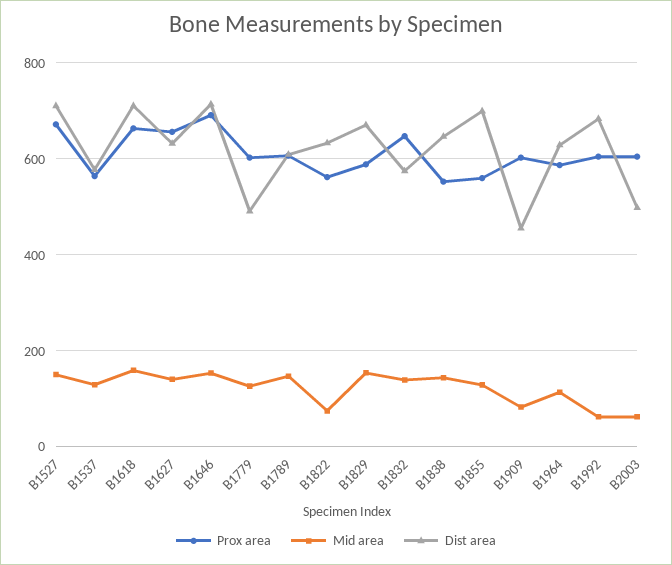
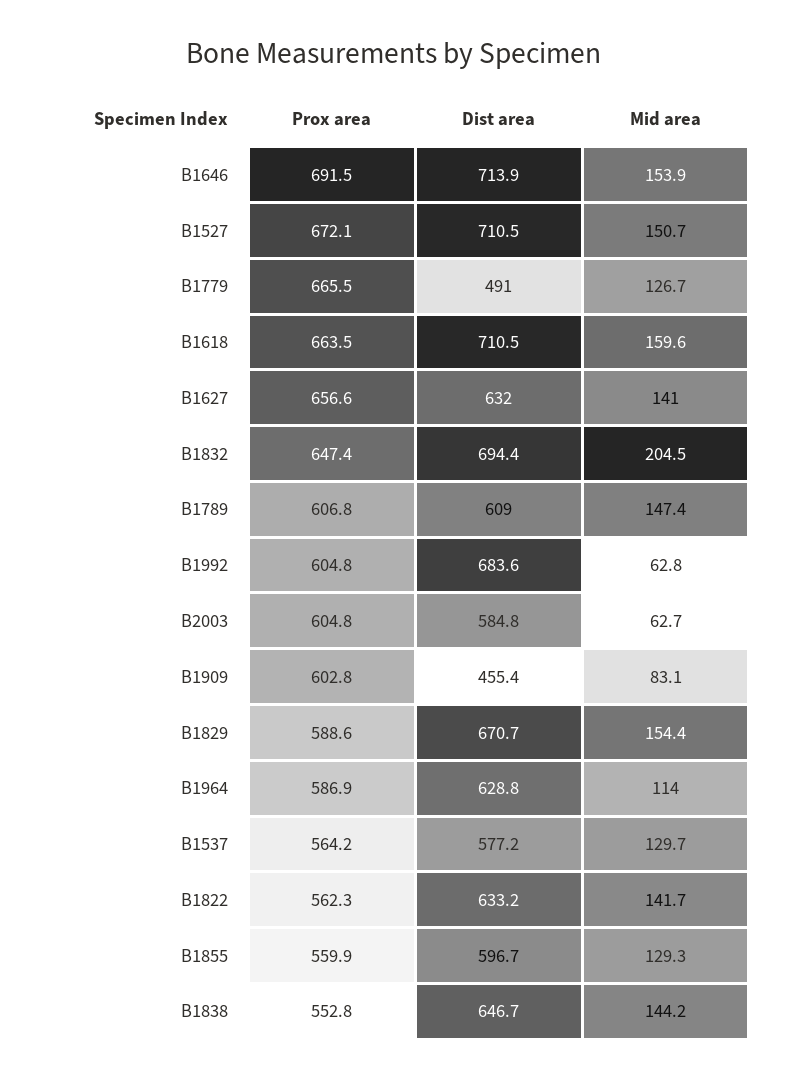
  {
    "Prox area": {
      "B1527": 672.1,
      "B1537": 564.2,
      "B1618": 663.5,
      "B1627": 656.6,
      "B1646": 691.5,
-     "B1779": 600,
+     "B1779": 665.5,
      "B1789": 606.8,
      "B1822": 562.3,
      "B1829": 588.6,
      "B1832": 647.4,
      "B1838": 552.8,
      "B1855": 559.9,
      "B1909": 602.8,
      "B1964": 586.9,
      "B1992": 604.8,
      "B2003": 604.8
    },
    "Mid area": {
      "B1527": 150.7,
      "B1537": 129.7,
      "B1618": 159.6,
      "B1627": 141,
      "B1646": 153.9,
      "B1779": 126.7,
      "B1789": 147.4,
-     "B1822": 80,
+     "B1822": 141.7,
      "B1829": 154.4,
-     "B1832": 140,
+     "B1832": 204.5,
      "B1838": 144.2,
      "B1855": 129.3,
      "B1909": 83.1,
      "B1964": 114,
      "B1992": 62.8,
      "B2003": 62.7
    },
    "Dist area": {
      "B1527": 710.5,
      "B1537": 577.2,
      "B1618": 710.5,
      "B1627": 632,
      "B1646": 713.9,
      "B1779": 491,
      "B1789": 609,
      "B1822": 633.2,
      "B1829": 670.7,
-     "B1832": 580,
+     "B1832": 694.4,
      "B1838": 646.7,
-     "B1855": 700,
+     "B1855": 596.7,
      "B1909": 455.4,
      "B1964": 628.8,
      "B1992": 683.6,
-     "B2003": 500
+     "B2003": 584.8
    }
  }

